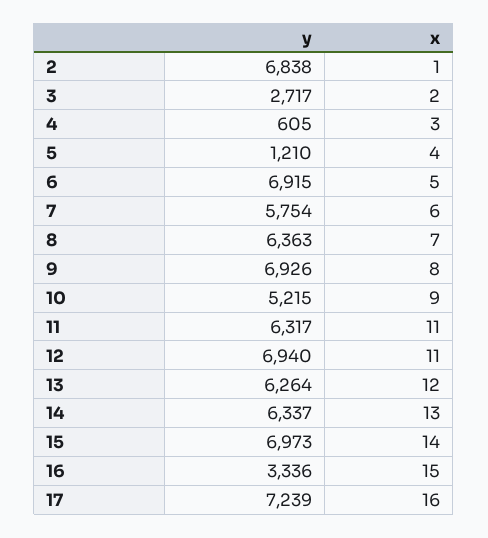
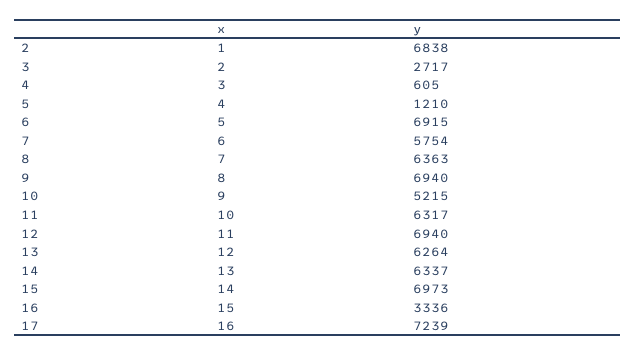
  {
    "y": {
      "2": 6838,
      "3": 2717,
      "4": 605,
      "5": 1210,
      "6": 6915,
      "7": 5754,
      "8": 6363,
-     "9": 6926,
+     "9": 6940,
      "10": 5215,
      "11": 6317,
      "12": 6940,
      "13": 6264,
      "14": 6337,
      "15": 6973,
      "16": 3336,
      "17": 7239
    },
    "x": {
      "2": 1,
      "3": 2,
      "4": 3,
      "5": 4,
      "6": 5,
      "7": 6,
      "8": 7,
      "9": 8,
      "10": 9,
-     "11": 11,
+     "11": 10,
      "12": 11,
      "13": 12,
      "14": 13,
      "15": 14,
      "16": 15,
      "17": 16
    }
  }

